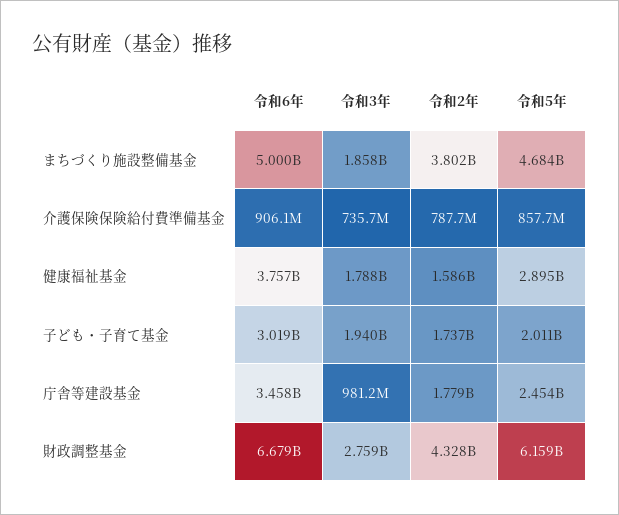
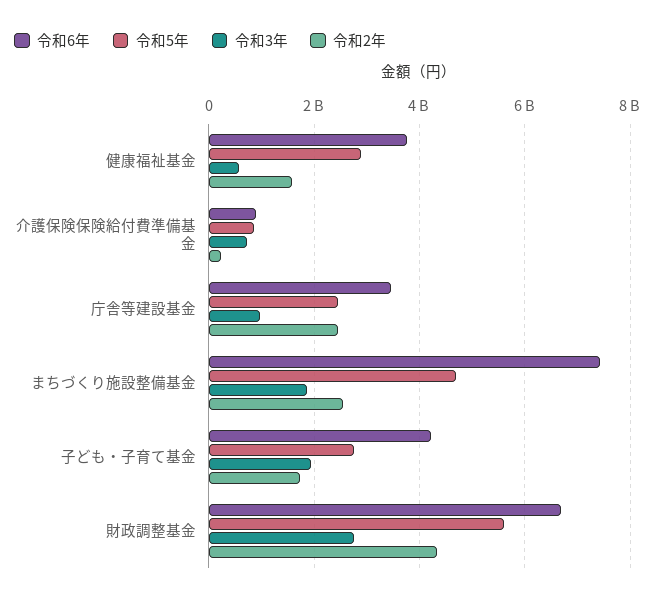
  {
    "令和6年": {
-     "まちづくり施設整備基金": 5000000000,
+     "まちづくり施設整備基金": 7400000000,
      "介護保険保険給付費準備基金": 906100000,
      "健康福祉基金": 3757000000,
-     "子ども・子育て基金": 3019000000,
+     "子ども・子育て基金": 4200000000,
      "庁舎等建設基金": 3458000000,
      "財政調整基金": 6679000000
    },
    "令和3年": {
      "まちづくり施設整備基金": 1858000000,
      "介護保険保険給付費準備基金": 735700000,
-     "健康福祉基金": 1788000000,
+     "健康福祉基金": 600000000,
      "子ども・子育て基金": 1940000000,
      "庁舎等建設基金": 981200000,
      "財政調整基金": 2759000000
    },
    "令和2年": {
-     "まちづくり施設整備基金": 3802000000,
+     "まちづくり施設整備基金": 2600000000,
-     "介護保険保険給付費準備基金": 787700000,
+     "介護保険保険給付費準備基金": 200000000,
      "健康福祉基金": 1586000000,
      "子ども・子育て基金": 1737000000,
-     "庁舎等建設基金": 1779000000,
+     "庁舎等建設基金": 2400000000,
      "財政調整基金": 4328000000
    },
    "令和5年": {
      "まちづくり施設整備基金": 4684000000,
      "介護保険保険給付費準備基金": 857700000,
      "健康福祉基金": 2895000000,
-     "子ども・子育て基金": 2011000000,
+     "子ども・子育て基金": 2800000000,
      "庁舎等建設基金": 2454000000,
-     "財政調整基金": 6159000000
+     "財政調整基金": 5600000000
    }
  }

